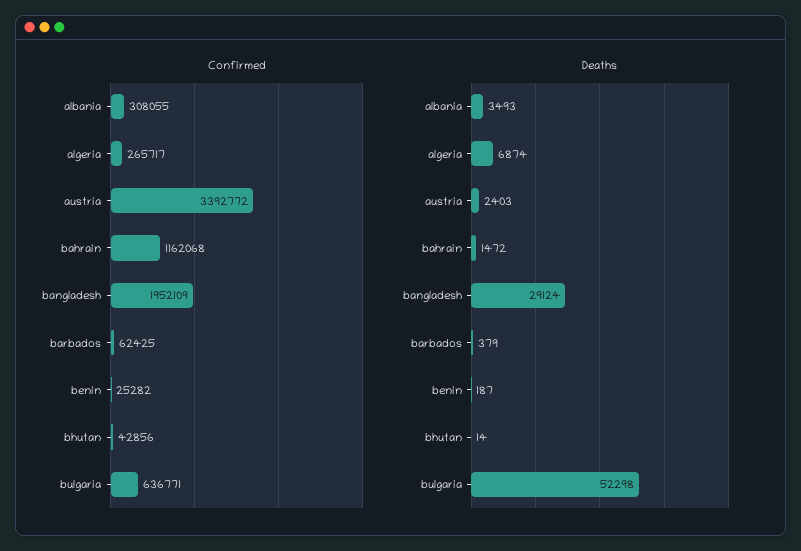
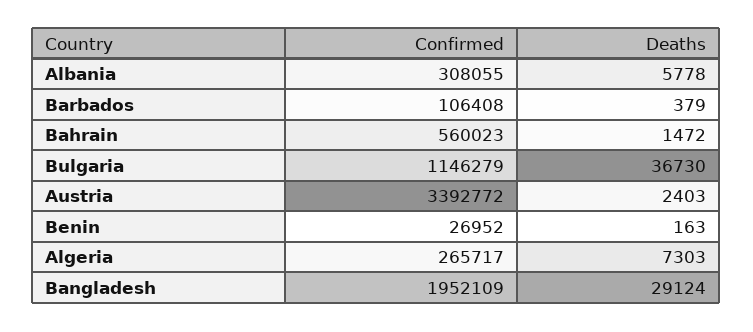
  {
    "Confirmed": {
      "albania": 308055,
      "algeria": 265717,
      "austria": 3392772,
-     "bahrain": 1162068,
+     "bahrain": 560023,
      "bangladesh": 1952109,
-     "barbados": 62425,
+     "barbados": 106408,
-     "benin": 25282,
+     "benin": 26952,
-     "bhutan": 42856,
-     "bulgaria": 636771
+     "bulgaria": 1146279
    },
    "Deaths": {
-     "albania": 3493,
+     "albania": 5778,
-     "algeria": 6874,
+     "algeria": 7303,
      "austria": 2403,
      "bahrain": 1472,
      "bangladesh": 29124,
      "barbados": 379,
-     "benin": 187,
+     "benin": 163,
-     "bhutan": 14,
-     "bulgaria": 52298
+     "bulgaria": 36730
    }
  }

